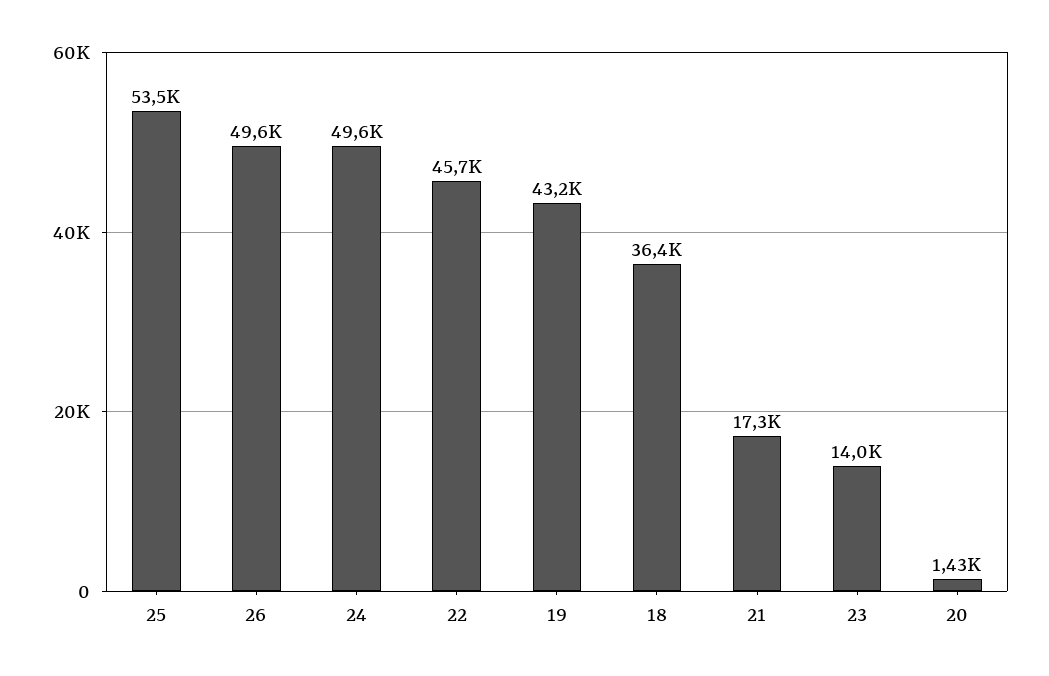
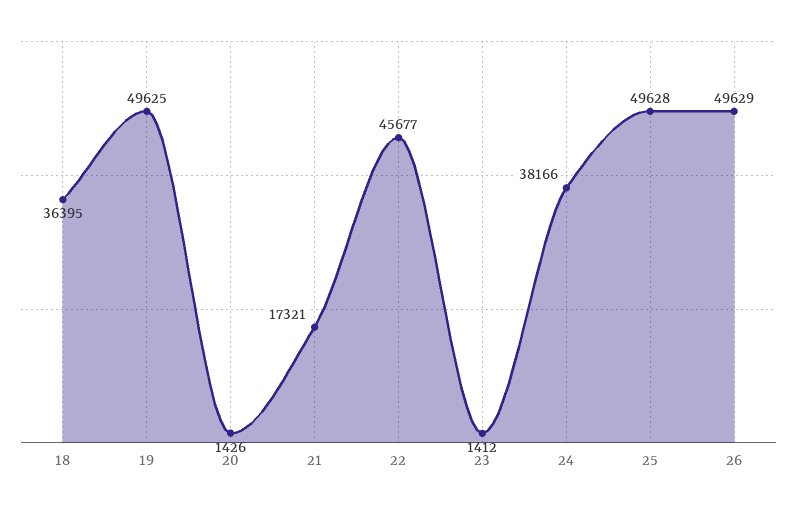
  {
-   "25": 53500,
+   "25": 49628,
    "26": 49629,
-   "24": 49600,
+   "24": 38166,
    "22": 45677,
-   "19": 43200,
+   "19": 49625,
    "18": 36395,
    "21": 17321,
-   "23": 14000,
+   "23": 1412,
    "20": 1426
  }

